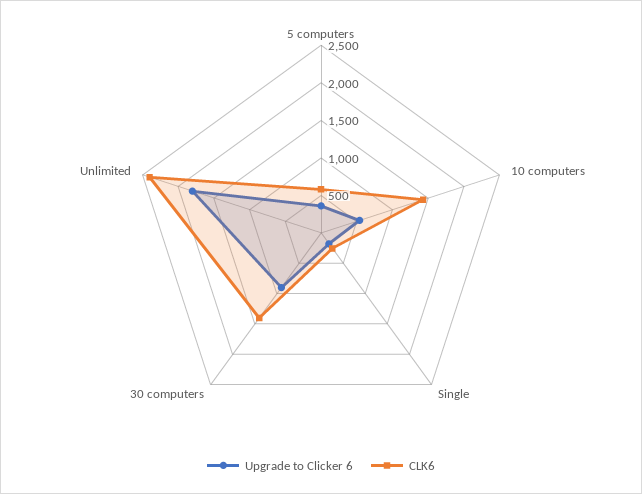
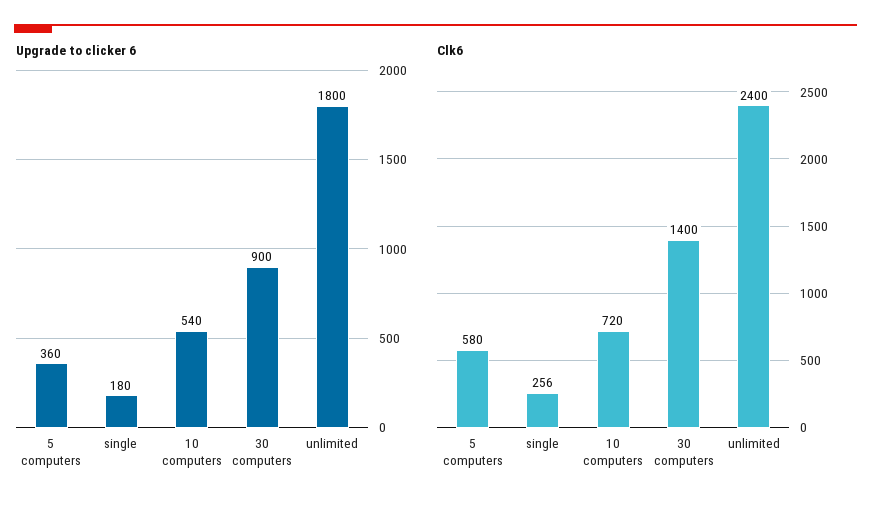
  {
    "Upgrade to Clicker 6": {
      "5 computers": 360,
      "10 computers": 540,
      "Single": 180,
      "30 computers": 900,
      "Unlimited": 1800
    },
    "CLK6": {
      "5 computers": 580,
-     "10 computers": 1500,
+     "10 computers": 720,
      "Single": 256,
      "30 computers": 1400,
      "Unlimited": 2400
    }
  }

